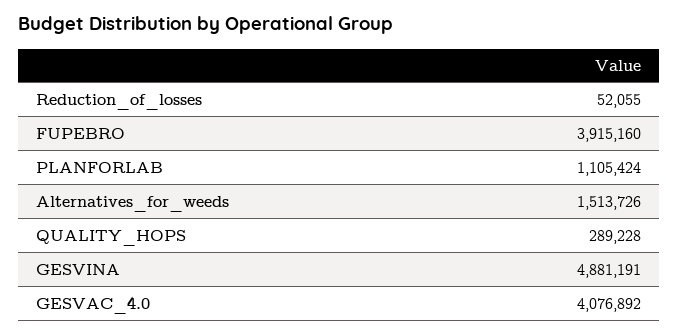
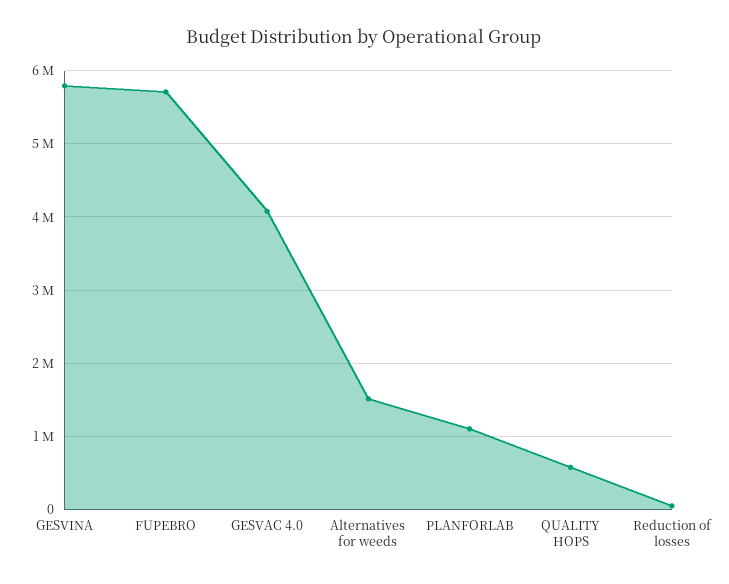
  {
    "Reduction_of_losses": 52055,
-   "FUPEBRO": 3915160,
+   "FUPEBRO": 5700000,
    "PLANFORLAB": 1105424,
    "Alternatives_for_weeds": 1513726,
-   "QUALITY_HOPS": 289228,
+   "QUALITY_HOPS": 600000,
-   "GESVINA": 4881191,
+   "GESVINA": 5800000,
    "GESVAC_4.0": 4076892
  }

